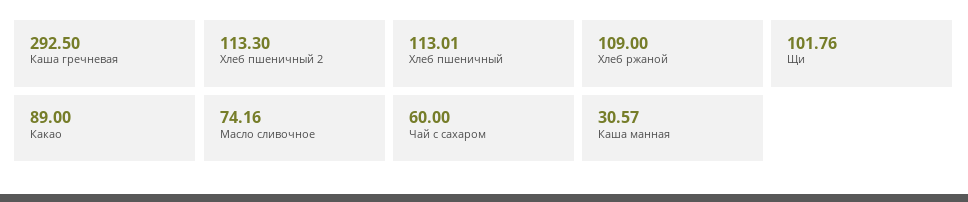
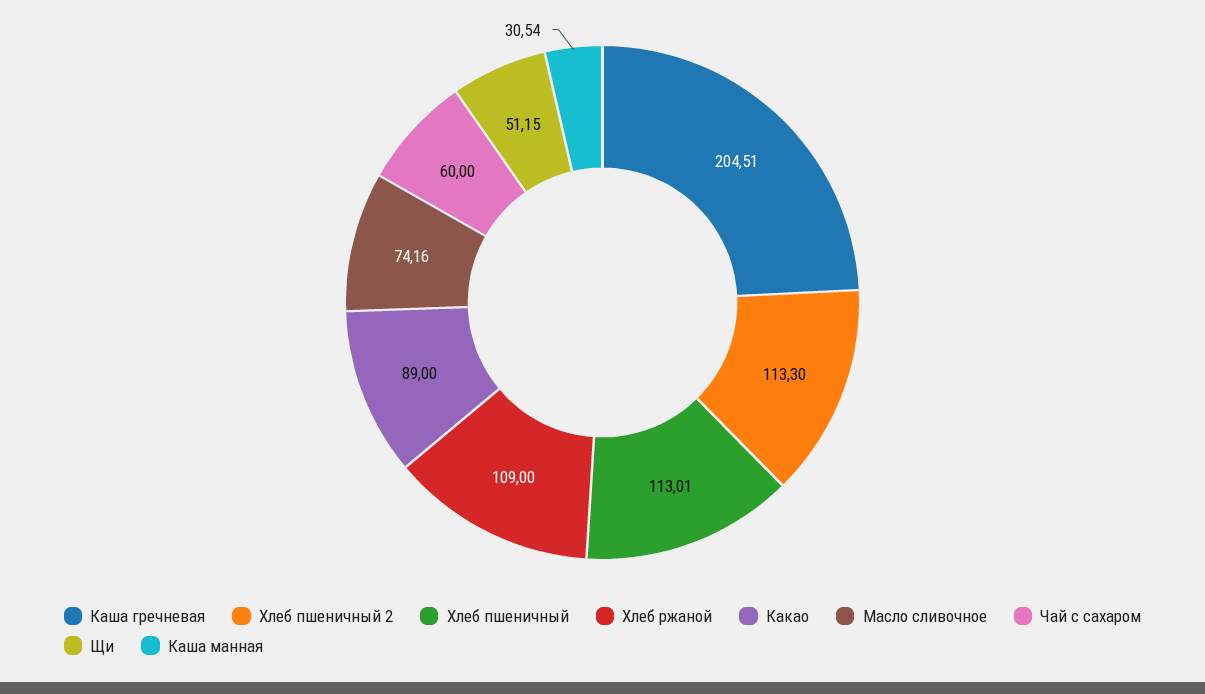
  {
-   "Каша гречневая": 292.5,
+   "Каша гречневая": 204.51,
    "Хлеб пшеничный 2": 113.3,
    "Хлеб пшеничный": 113.01,
    "Хлеб ржаной": 109,
-   "Щи": 101.76,
+   "Щи": 51.15,
    "Какао": 89,
    "Масло сливочное": 74.16,
    "Чай с сахаром": 60,
-   "Каша манная": 30.57
+   "Каша манная": 30.54
  }

